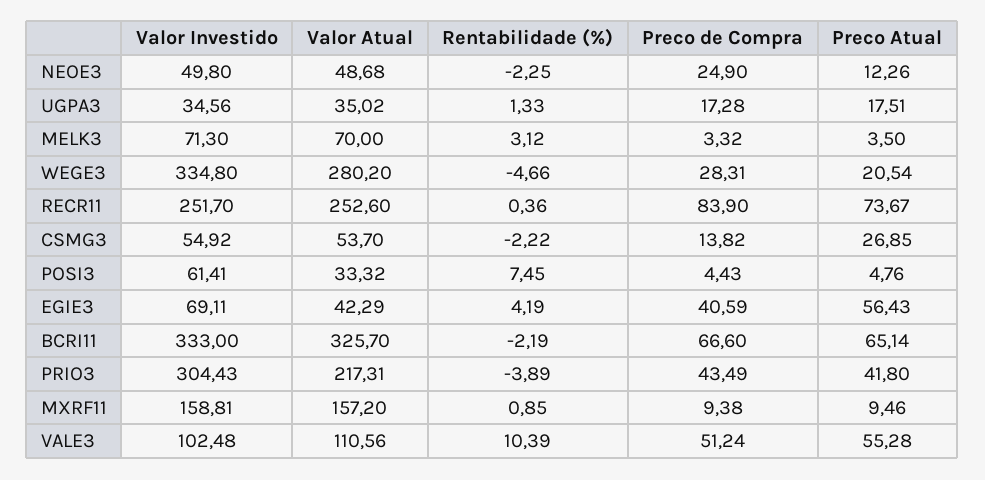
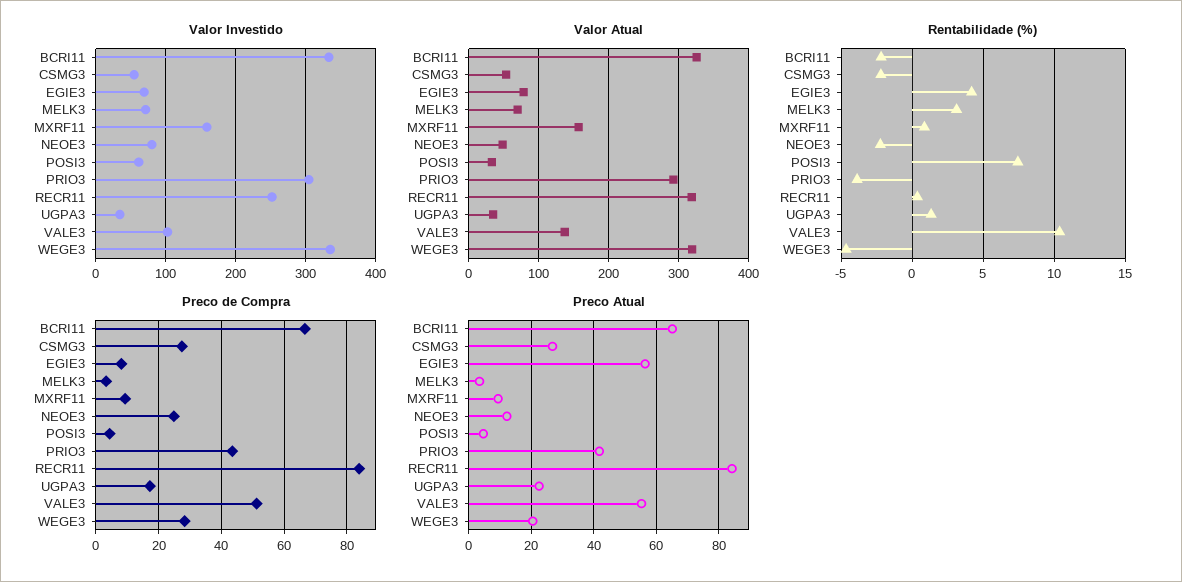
  {
    "Valor Investido": {
-     "NEOE3": 49.8,
+     "NEOE3": 80,
      "UGPA3": 34.56,
      "MELK3": 71.3,
      "WEGE3": 334.8,
      "RECR11": 251.7,
      "CSMG3": 54.92,
      "POSI3": 61.41,
      "EGIE3": 69.11,
      "BCRI11": 333,
      "PRIO3": 304.43,
      "MXRF11": 158.81,
      "VALE3": 102.48
    },
    "Valor Atual": {
      "NEOE3": 48.68,
      "UGPA3": 35.02,
      "MELK3": 70,
-     "WEGE3": 280.2,
+     "WEGE3": 320,
-     "RECR11": 252.6,
+     "RECR11": 320,
      "CSMG3": 53.7,
      "POSI3": 33.32,
-     "EGIE3": 42.29,
+     "EGIE3": 80,
      "BCRI11": 325.7,
-     "PRIO3": 217.31,
+     "PRIO3": 290,
      "MXRF11": 157.2,
-     "VALE3": 110.56
+     "VALE3": 140
    },
    "Rentabilidade (%)": {
      "NEOE3": -2.25,
      "UGPA3": 1.33,
      "MELK3": 3.12,
      "WEGE3": -4.66,
      "RECR11": 0.36,
      "CSMG3": -2.22,
      "POSI3": 7.45,
      "EGIE3": 4.19,
      "BCRI11": -2.19,
      "PRIO3": -3.89,
      "MXRF11": 0.85,
      "VALE3": 10.39
    },
    "Preco de Compra": {
      "NEOE3": 24.9,
      "UGPA3": 17.28,
      "MELK3": 3.32,
      "WEGE3": 28.31,
      "RECR11": 83.9,
-     "CSMG3": 13.82,
+     "CSMG3": 28,
      "POSI3": 4.43,
-     "EGIE3": 40.59,
+     "EGIE3": 8,
      "BCRI11": 66.6,
      "PRIO3": 43.49,
      "MXRF11": 9.38,
      "VALE3": 51.24
    },
    "Preco Atual": {
      "NEOE3": 12.26,
-     "UGPA3": 17.51,
+     "UGPA3": 22,
      "MELK3": 3.5,
      "WEGE3": 20.54,
-     "RECR11": 73.67,
+     "RECR11": 84,
      "CSMG3": 26.85,
      "POSI3": 4.76,
      "EGIE3": 56.43,
      "BCRI11": 65.14,
      "PRIO3": 41.8,
      "MXRF11": 9.46,
      "VALE3": 55.28
    }
  }

